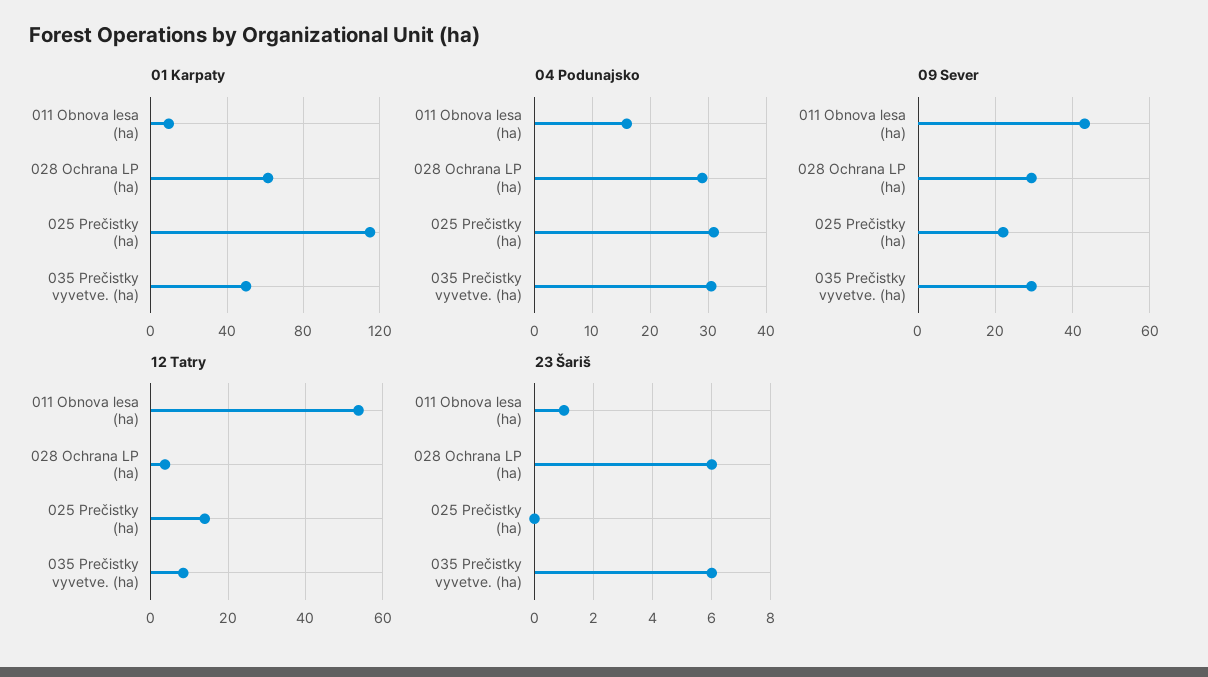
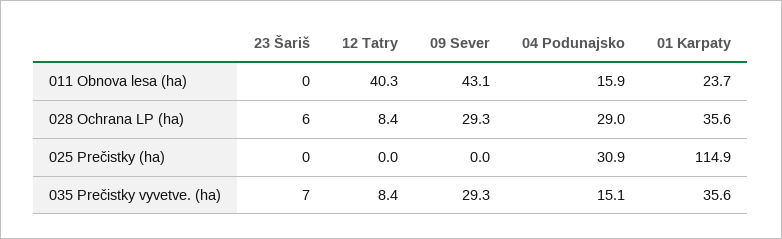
  {
    "01 Karpaty": {
-     "011 Obnova lesa (ha)": 10,
+     "011 Obnova lesa (ha)": 23.7,
-     "028 Ochrana LP (ha)": 60,
+     "028 Ochrana LP (ha)": 35.6,
      "025 Prečistky (ha)": 114.9,
-     "035 Prečistky vyvetve. (ha)": 50
+     "035 Prečistky vyvetve. (ha)": 35.6
    },
    "04 Podunajsko": {
      "011 Obnova lesa (ha)": 15.9,
      "028 Ochrana LP (ha)": 29,
      "025 Prečistky (ha)": 30.9,
-     "035 Prečistky vyvetve. (ha)": 30
+     "035 Prečistky vyvetve. (ha)": 15.1
    },
    "09 Sever": {
      "011 Obnova lesa (ha)": 43.1,
      "028 Ochrana LP (ha)": 29.3,
-     "025 Prečistky (ha)": 22,
+     "025 Prečistky (ha)": 0,
      "035 Prečistky vyvetve. (ha)": 29.3
    },
    "12 Tatry": {
-     "011 Obnova lesa (ha)": 54,
+     "011 Obnova lesa (ha)": 40.3,
-     "028 Ochrana LP (ha)": 4,
+     "028 Ochrana LP (ha)": 8.4,
-     "025 Prečistky (ha)": 14,
+     "025 Prečistky (ha)": 0,
      "035 Prečistky vyvetve. (ha)": 8.4
    },
    "23 Šariš": {
-     "011 Obnova lesa (ha)": 1,
+     "011 Obnova lesa (ha)": 0,
      "028 Ochrana LP (ha)": 6,
      "025 Prečistky (ha)": 0,
-     "035 Prečistky vyvetve. (ha)": 6
+     "035 Prečistky vyvetve. (ha)": 7
    }
  }

